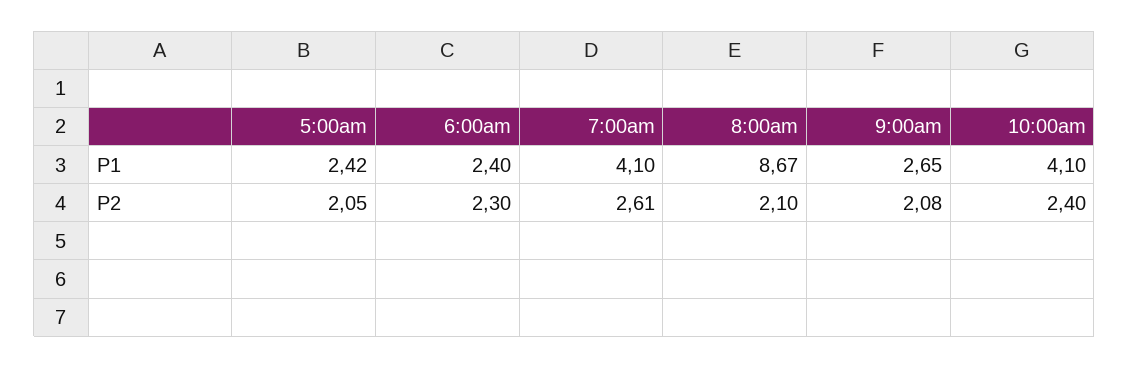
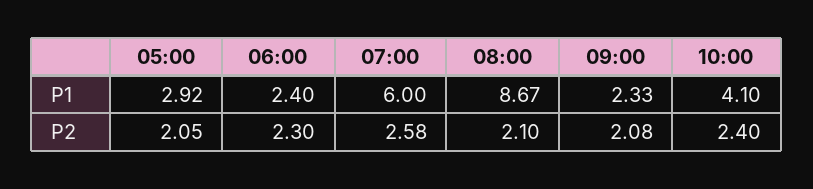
  {
    "5:00am": {
-     "P1": 2.42,
+     "P1": 2.92,
      "P2": 2.05
    },
    "6:00am": {
      "P1": 2.4,
      "P2": 2.3
    },
    "7:00am": {
-     "P1": 4.1,
+     "P1": 6,
-     "P2": 2.61
+     "P2": 2.58
    },
    "8:00am": {
      "P1": 8.67,
      "P2": 2.1
    },
    "9:00am": {
-     "P1": 2.65,
+     "P1": 2.33,
      "P2": 2.08
    },
    "10:00am": {
      "P1": 4.1,
      "P2": 2.4
    }
  }

